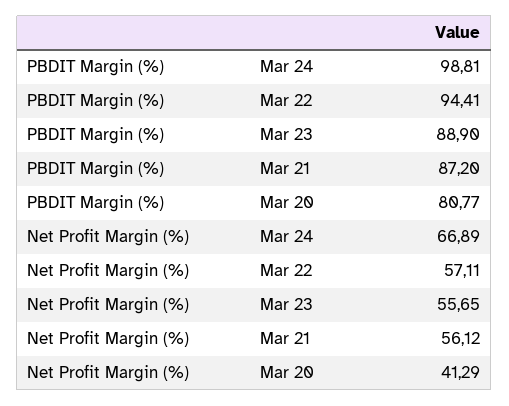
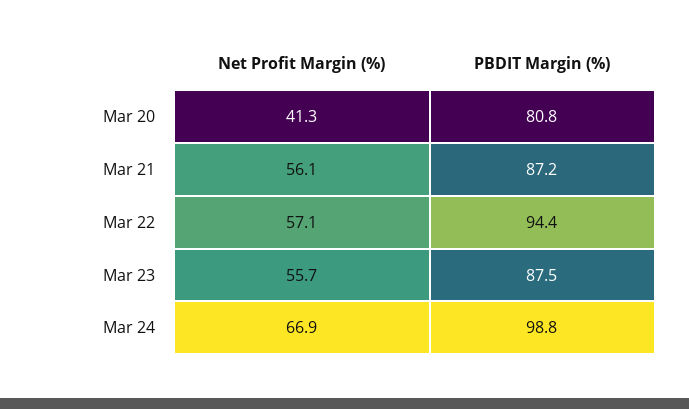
  {
    "PBDIT Margin (%)": {
      "Mar 24": 98.81,
      "Mar 22": 94.41,
-     "Mar 23": 88.9,
+     "Mar 23": 87.5,
      "Mar 21": 87.2,
      "Mar 20": 80.77
    },
    "Net Profit Margin (%)": {
      "Mar 24": 66.89,
      "Mar 22": 57.11,
      "Mar 23": 55.65,
      "Mar 21": 56.12,
      "Mar 20": 41.29
    }
  }

